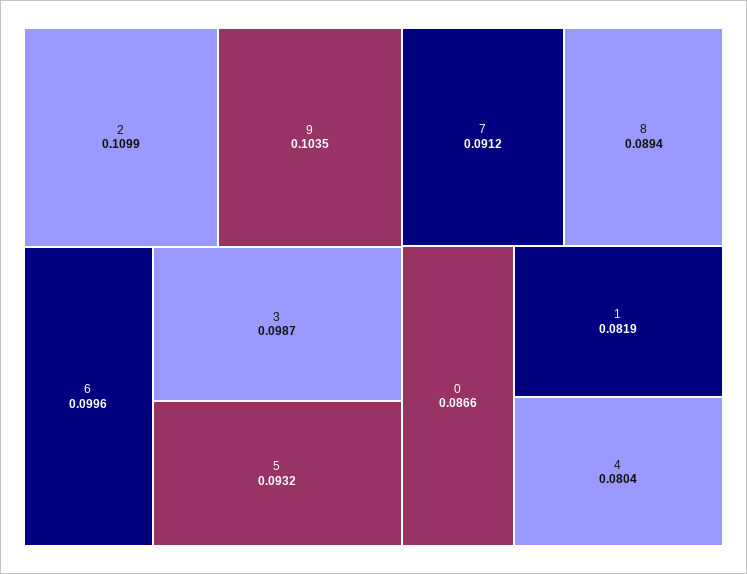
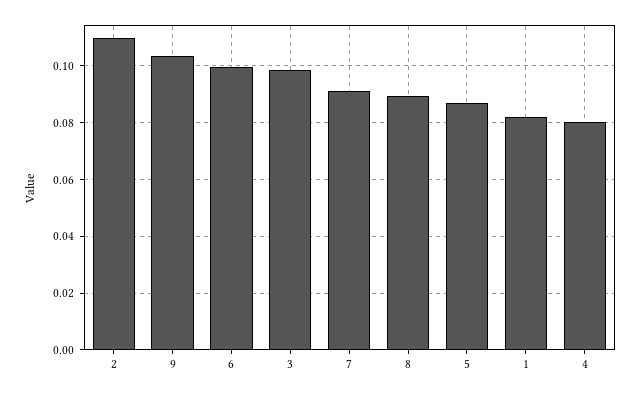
  {
    "2": 0.1099,
    "9": 0.1035,
    "6": 0.0996,
    "3": 0.0987,
-   "5": 0.0932,
+   "5": 0.0875,
    "7": 0.0912,
    "8": 0.0894,
-   "0": 0.0866,
    "1": 0.0819,
    "4": 0.0804
  }

